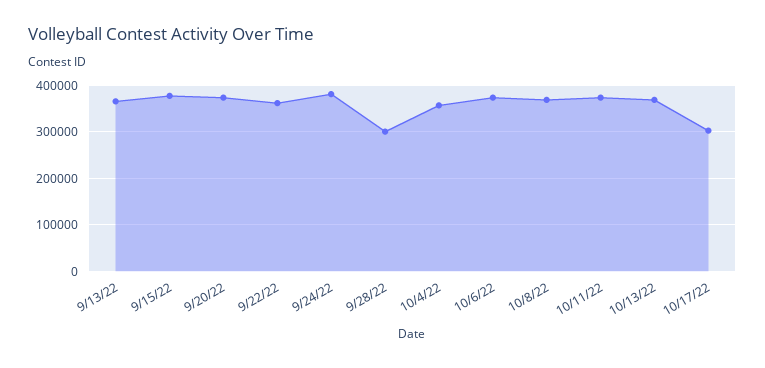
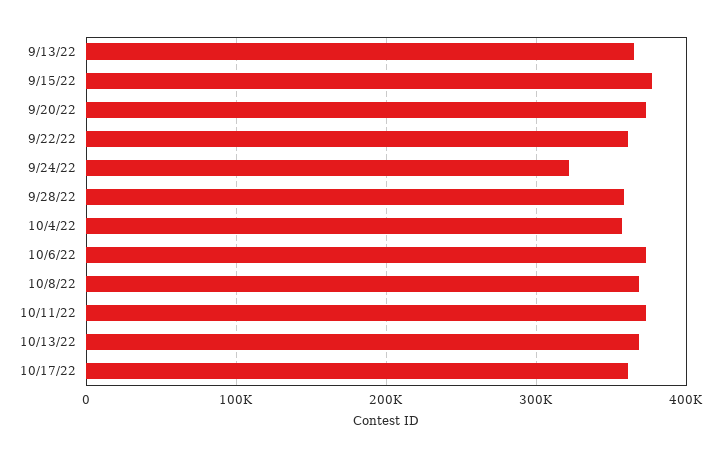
  {
    "9/13/22": 370000,
    "9/15/22": 380000,
    "9/20/22": 370000,
    "9/22/22": 360000,
-   "9/24/22": 380000,
+   "9/24/22": 320000,
-   "9/28/22": 300000,
+   "9/28/22": 360000,
    "10/4/22": 360000,
    "10/6/22": 370000,
    "10/8/22": 370000,
    "10/11/22": 370000,
    "10/13/22": 370000,
-   "10/17/22": 300000
+   "10/17/22": 360000
  }

